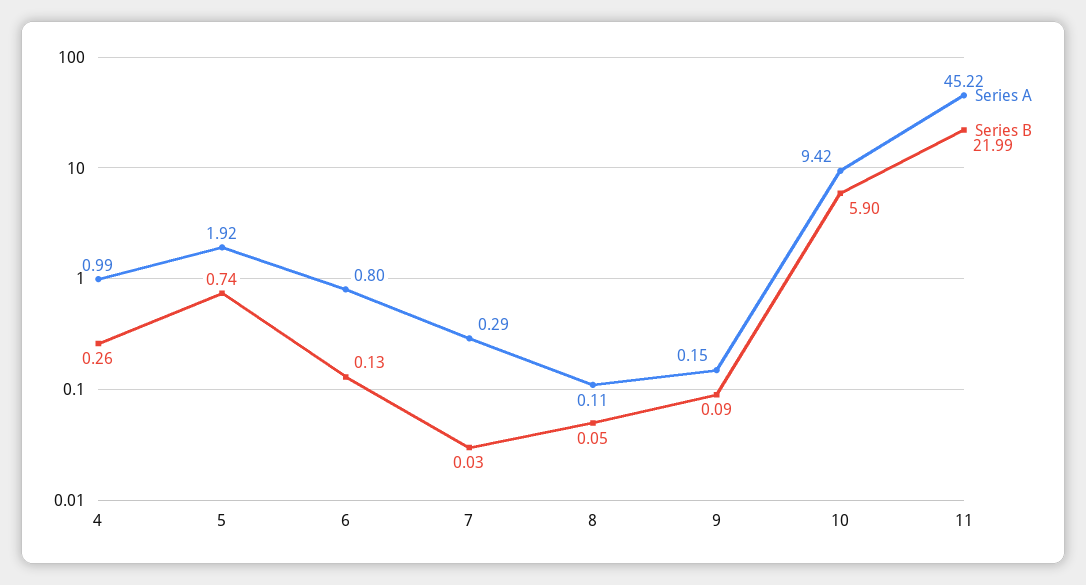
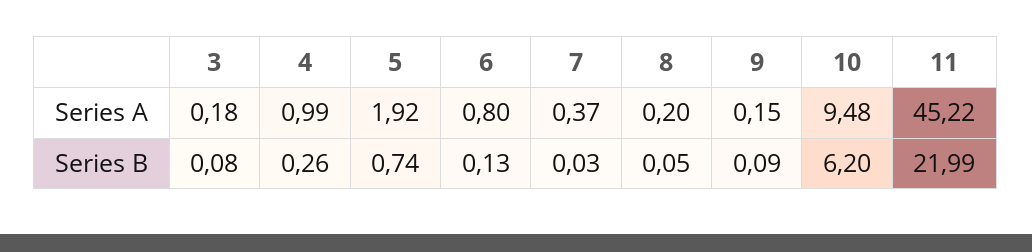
  {
    "Series A": {
      "4": 0.99,
      "5": 1.92,
      "6": 0.8,
-     "7": 0.29,
+     "7": 0.37,
-     "8": 0.11,
+     "8": 0.2,
      "9": 0.15,
-     "10": 9.42,
+     "10": 9.48,
-     "11": 45.22
+     "11": 45.22,
+     "3": 0.18
    },
    "Series B": {
      "4": 0.26,
      "5": 0.74,
      "6": 0.13,
      "7": 0.03,
      "8": 0.05,
      "9": 0.09,
-     "10": 5.9,
+     "10": 6.2,
-     "11": 21.99
+     "11": 21.99,
+     "3": 0.08
    }
  }

